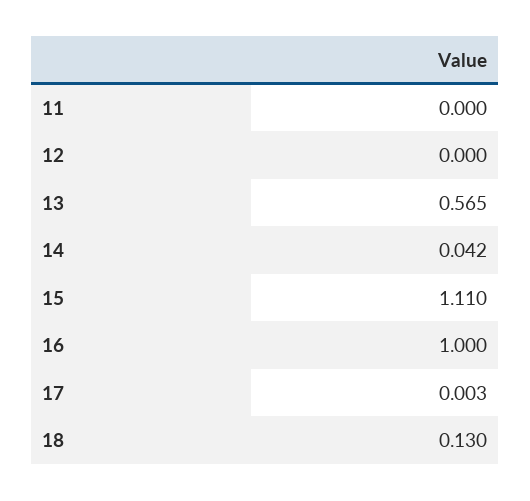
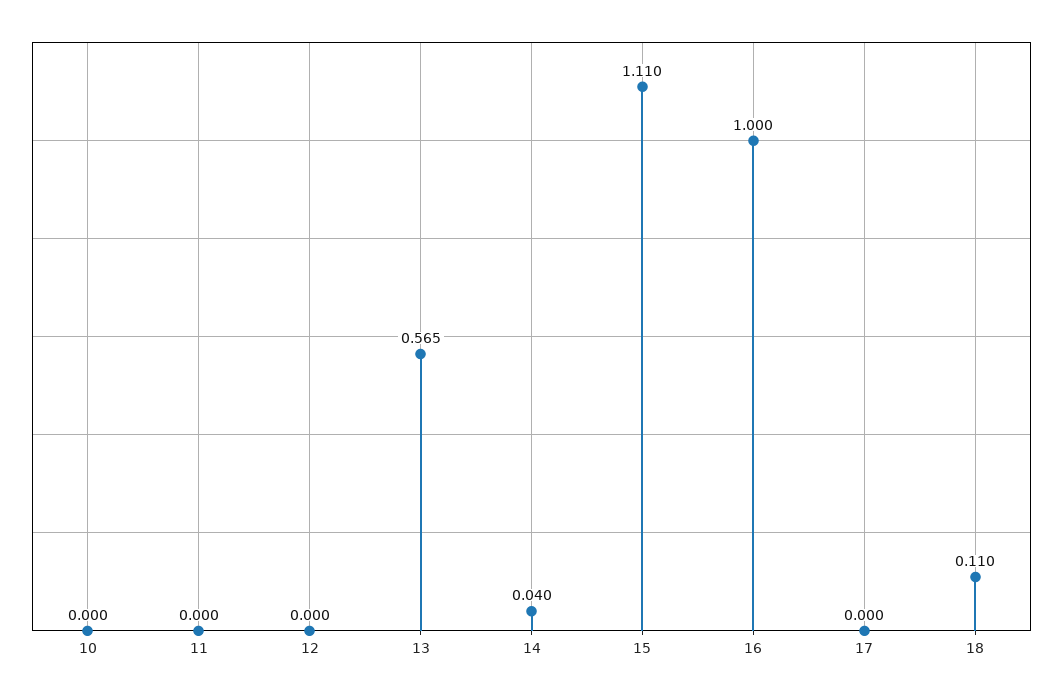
  {
    "11": 0,
    "12": 0,
    "13": 0.565,
-   "14": 0.042,
+   "14": 0.04,
    "15": 1.11,
    "16": 1,
-   "17": 0.003,
+   "17": 0,
-   "18": 0.13
+   "18": 0.11,
+   "10": 0
  }

